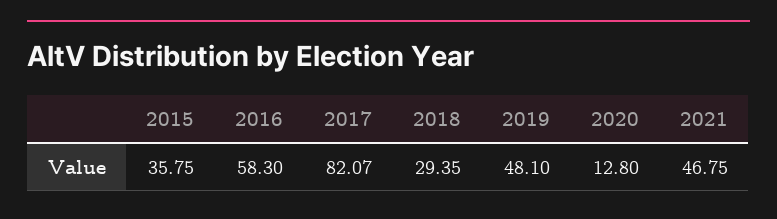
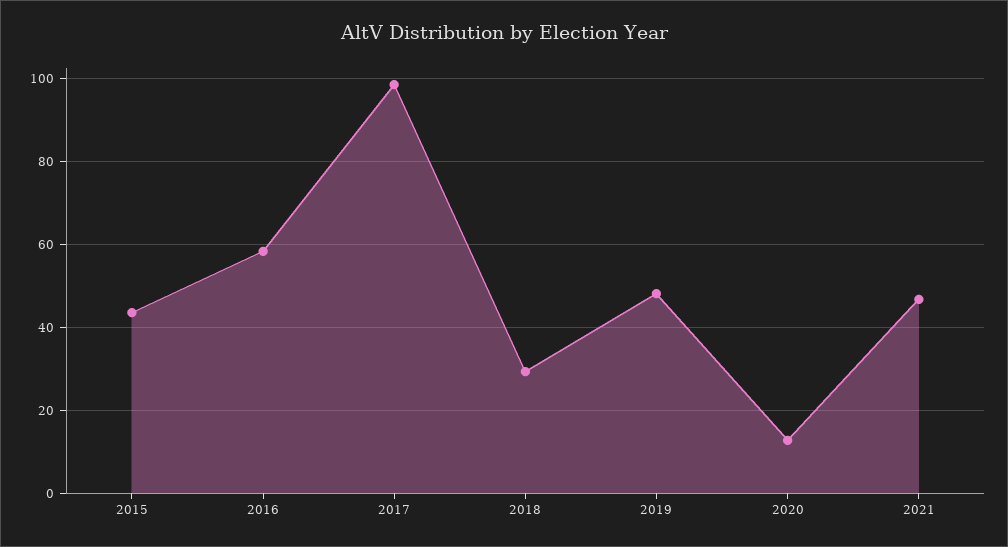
  {
-   "2015": 35.75,
+   "2015": 44,
    "2016": 58.3,
-   "2017": 82.07,
+   "2017": 98,
    "2018": 29.35,
    "2019": 48.1,
    "2020": 12.8,
    "2021": 46.75
  }

